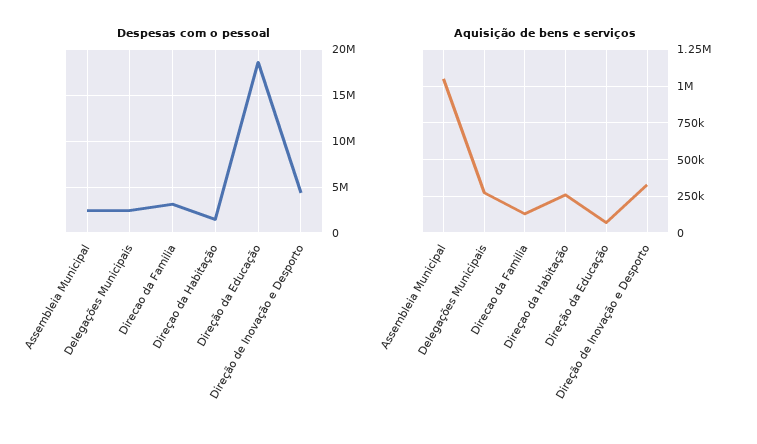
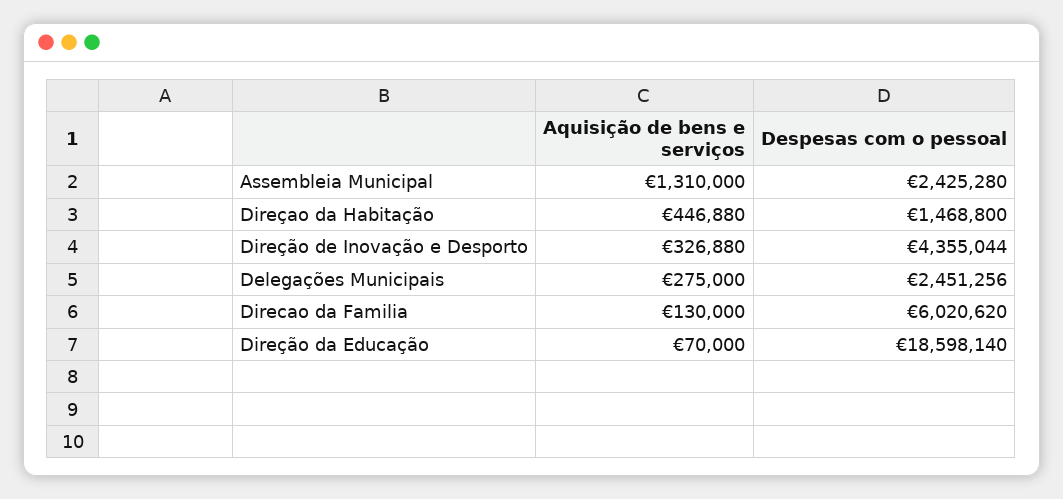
  {
    "Despesas com o pessoal": {
      "Assembleia Municipal": 2425280,
      "Delegações Municipais": 2451256,
-     "Direcao da Familia": 3000000,
+     "Direcao da Familia": 6020620,
      "Direçao da Habitação": 1468800,
      "Direção da Educação": 18598140,
      "Direção de Inovação e Desporto": 4355044
    },
    "Aquisição de bens e serviços": {
-     "Assembleia Municipal": 1050000,
+     "Assembleia Municipal": 1310000,
      "Delegações Municipais": 275000,
      "Direcao da Familia": 130000,
-     "Direçao da Habitação": 250000,
+     "Direçao da Habitação": 446880,
      "Direção da Educação": 70000,
      "Direção de Inovação e Desporto": 326880
    }
  }

